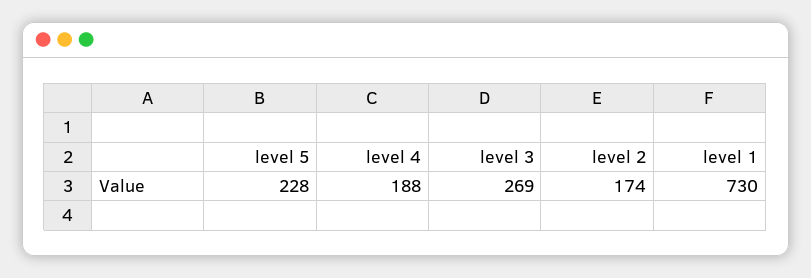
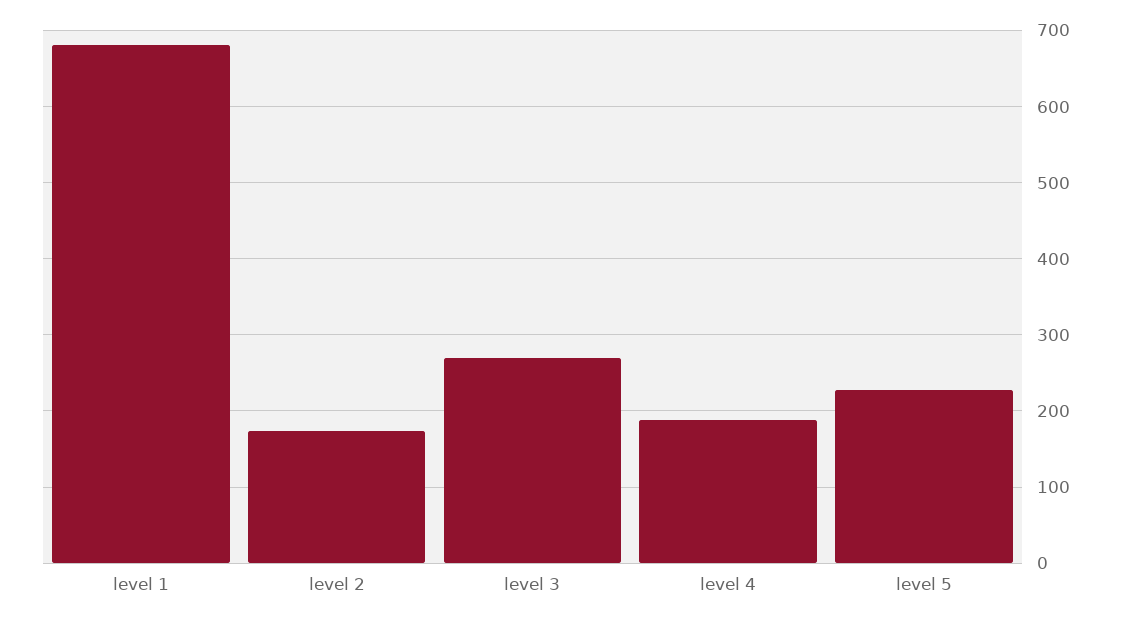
  {
    "level 5": 228,
    "level 4": 188,
    "level 3": 269,
    "level 2": 174,
-   "level 1": 730
+   "level 1": 680
  }

